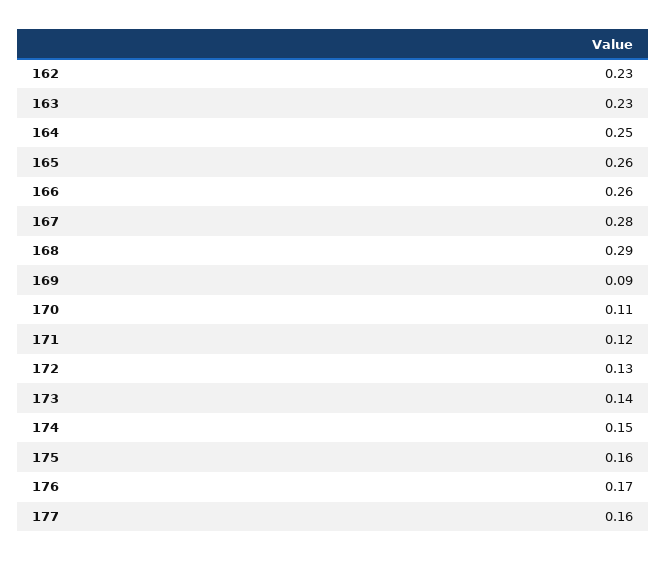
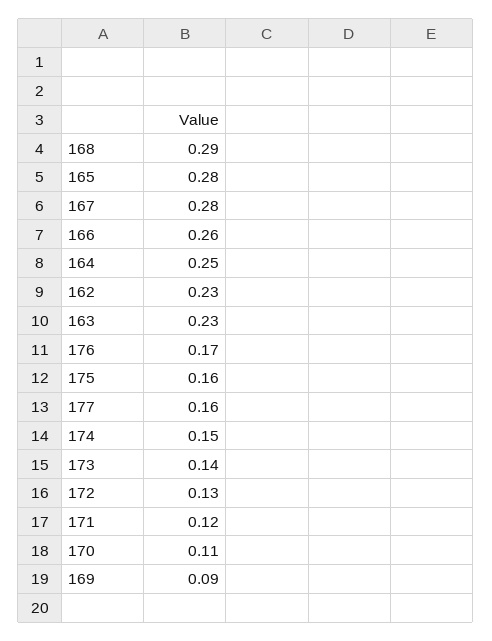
  {
    "162": 0.23,
    "163": 0.23,
    "164": 0.25,
-   "165": 0.26,
+   "165": 0.28,
    "166": 0.26,
    "167": 0.28,
    "168": 0.29,
    "169": 0.09,
    "170": 0.11,
    "171": 0.12,
    "172": 0.13,
    "173": 0.14,
    "174": 0.15,
    "175": 0.16,
    "176": 0.17,
    "177": 0.16
  }

